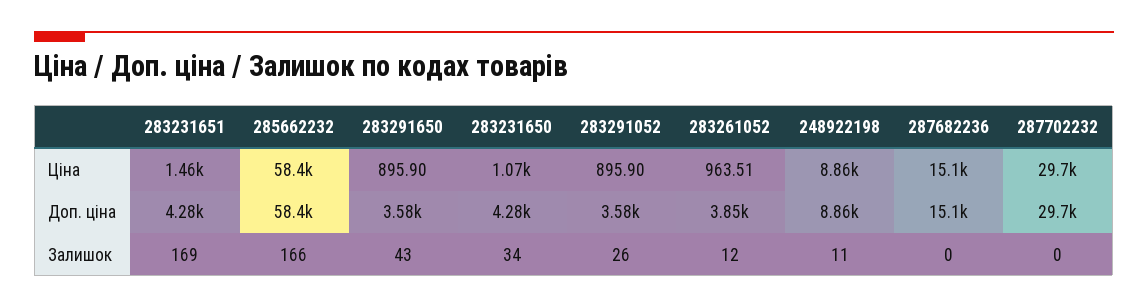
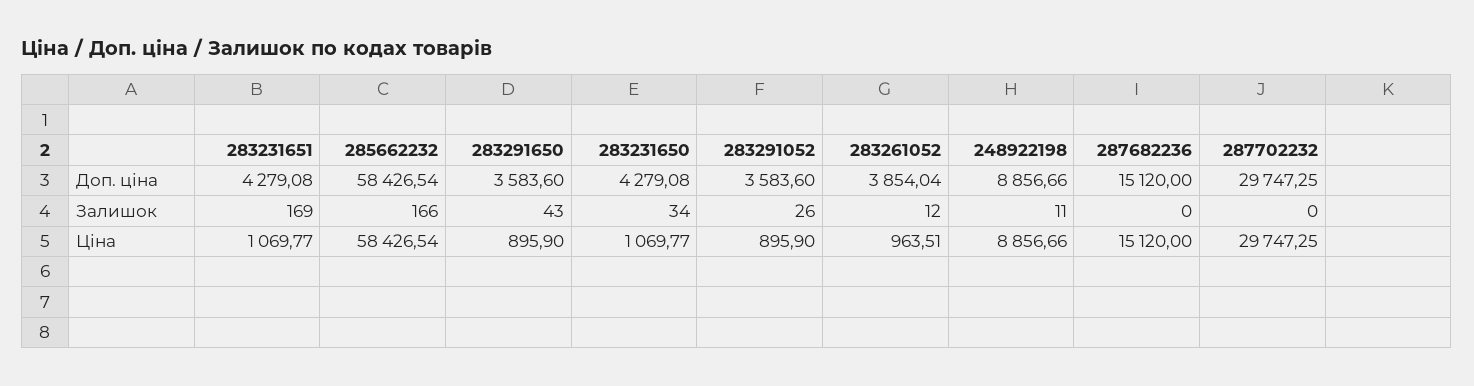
  {
    "283231651": {
-     "Ціна": 1460,
+     "Ціна": 1069.77,
      "Доп. ціна": 4279.08,
      "Залишок": 169
    },
    "285662232": {
      "Ціна": 58426.54,
      "Доп. ціна": 58426.54,
      "Залишок": 166
    },
    "283291650": {
      "Ціна": 895.9,
      "Доп. ціна": 3583.6,
      "Залишок": 43
    },
    "283231650": {
      "Ціна": 1069.77,
      "Доп. ціна": 4279.08,
      "Залишок": 34
    },
    "283291052": {
      "Ціна": 895.9,
      "Доп. ціна": 3583.6,
      "Залишок": 26
    },
    "283261052": {
      "Ціна": 963.51,
      "Доп. ціна": 3854.04,
      "Залишок": 12
    },
    "248922198": {
      "Ціна": 8856.66,
      "Доп. ціна": 8856.66,
      "Залишок": 11
    },
    "287682236": {
      "Ціна": 15120,
      "Доп. ціна": 15120,
      "Залишок": 0
    },
    "287702232": {
      "Ціна": 29747.25,
      "Доп. ціна": 29747.25,
      "Залишок": 0
    }
  }

